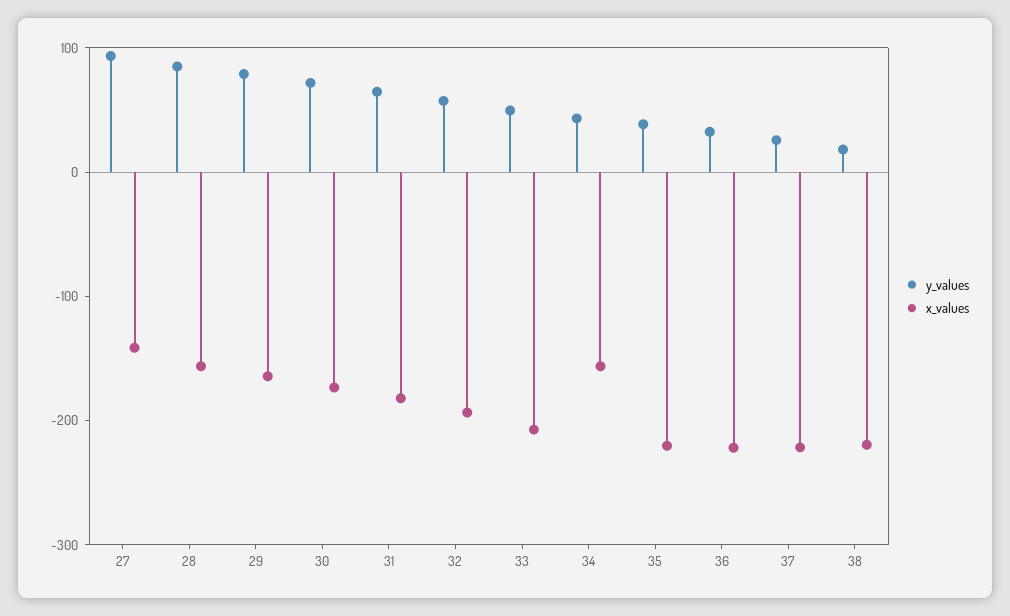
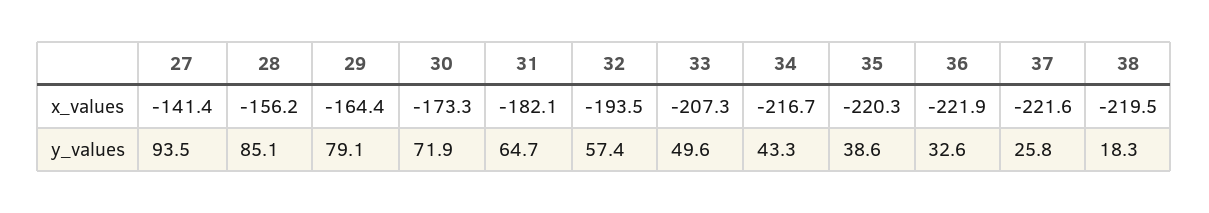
  {
    "y_values": {
      "27": 93.5,
      "28": 85.1,
      "29": 79.1,
      "30": 71.9,
      "31": 64.7,
      "32": 57.4,
      "33": 49.6,
      "34": 43.3,
      "35": 38.6,
      "36": 32.6,
      "37": 25.8,
      "38": 18.3
    },
    "x_values": {
      "27": -141.4,
      "28": -156.2,
      "29": -164.4,
      "30": -173.3,
      "31": -182.1,
      "32": -193.5,
      "33": -207.3,
-     "34": -160,
+     "34": -216.7,
      "35": -220.3,
      "36": -221.9,
      "37": -221.6,
      "38": -219.5
    }
  }

